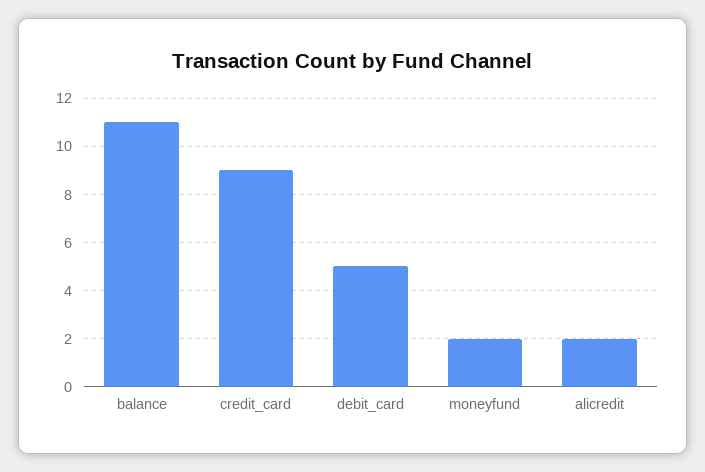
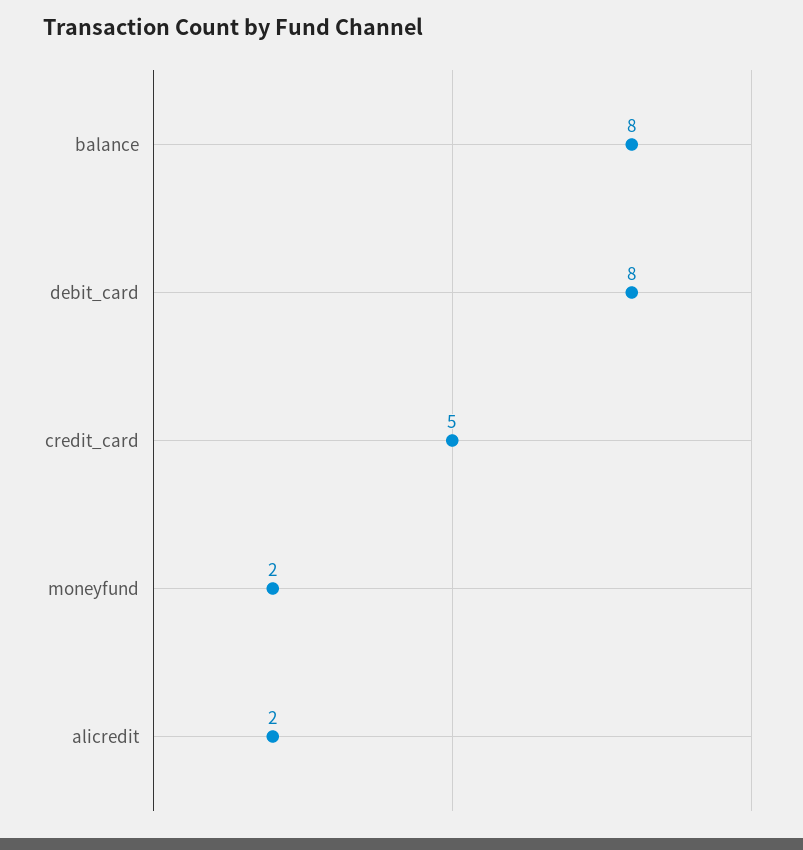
  {
-   "balance": 11,
+   "balance": 8,
-   "credit_card": 9,
+   "credit_card": 5,
-   "debit_card": 5,
+   "debit_card": 8,
    "moneyfund": 2,
    "alicredit": 2
  }

